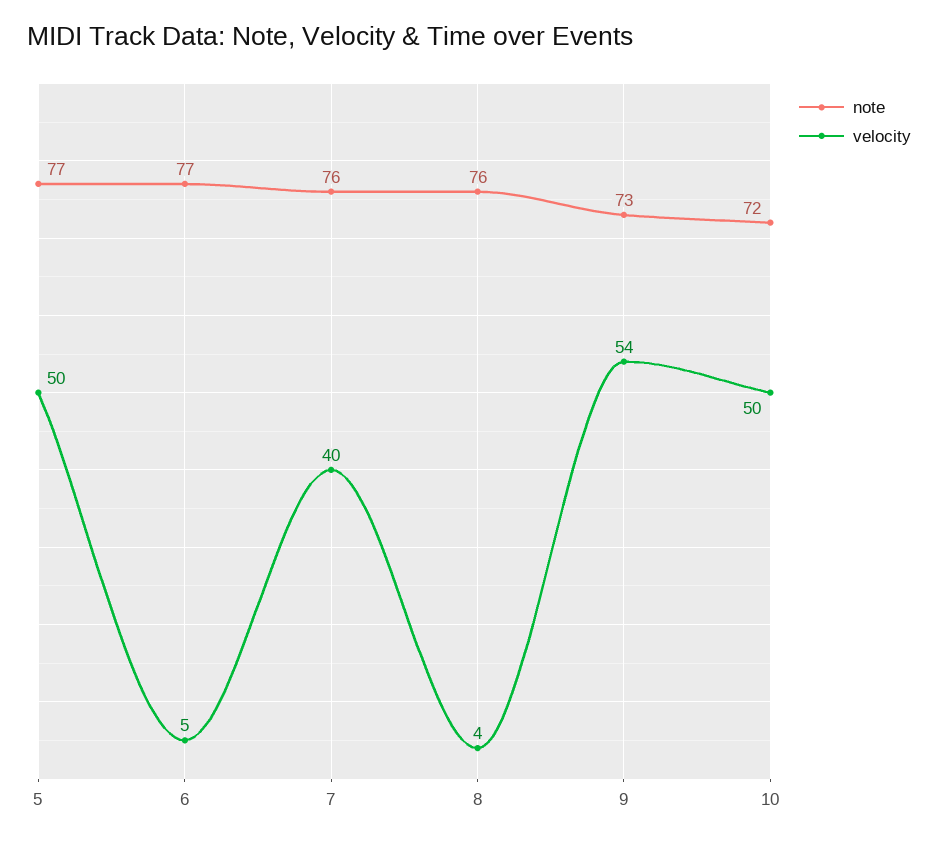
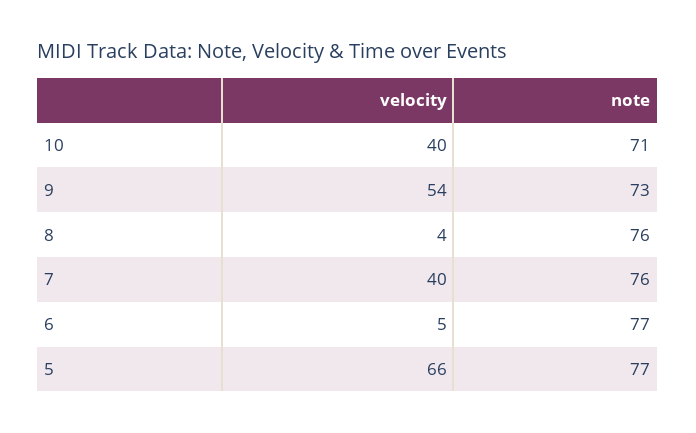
  {
    "note": {
      "5": 77,
      "6": 77,
      "7": 76,
      "8": 76,
      "9": 73,
-     "10": 72
+     "10": 71
    },
    "velocity": {
-     "5": 50,
+     "5": 66,
      "6": 5,
      "7": 40,
      "8": 4,
      "9": 54,
-     "10": 50
+     "10": 40
    }
  }

